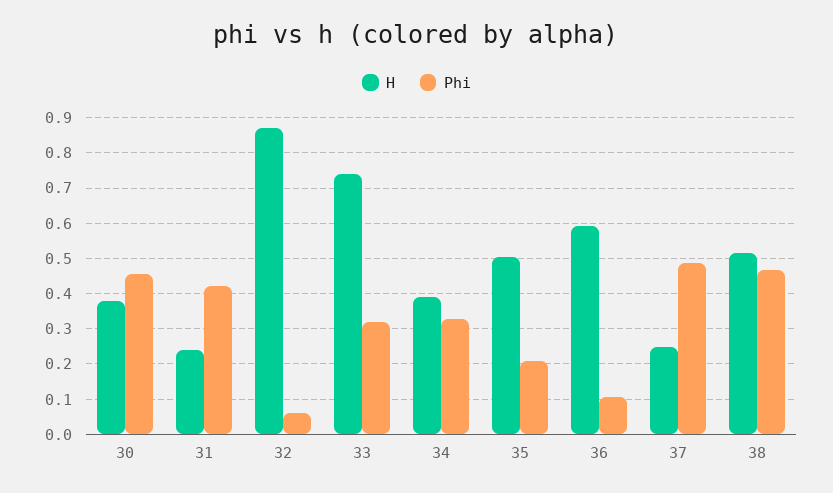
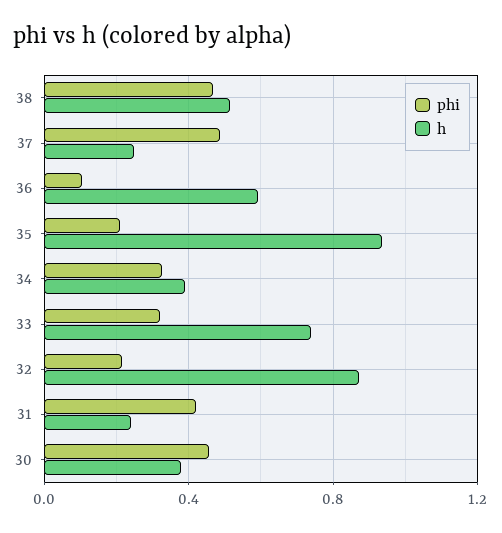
  {
    "H": {
      "30": 0.38,
      "31": 0.24,
      "32": 0.88,
      "33": 0.74,
      "34": 0.4,
-     "35": 0.5,
+     "35": 0.95,
      "36": 0.6,
      "37": 0.24,
      "38": 0.52
    },
    "Phi": {
      "30": 0.46,
      "31": 0.42,
-     "32": 0.06,
+     "32": 0.2,
      "33": 0.32,
      "34": 0.32,
      "35": 0.2,
      "36": 0.1,
      "37": 0.48,
      "38": 0.46
    }
  }

